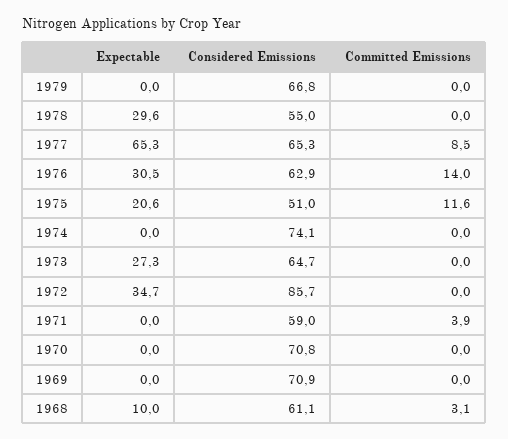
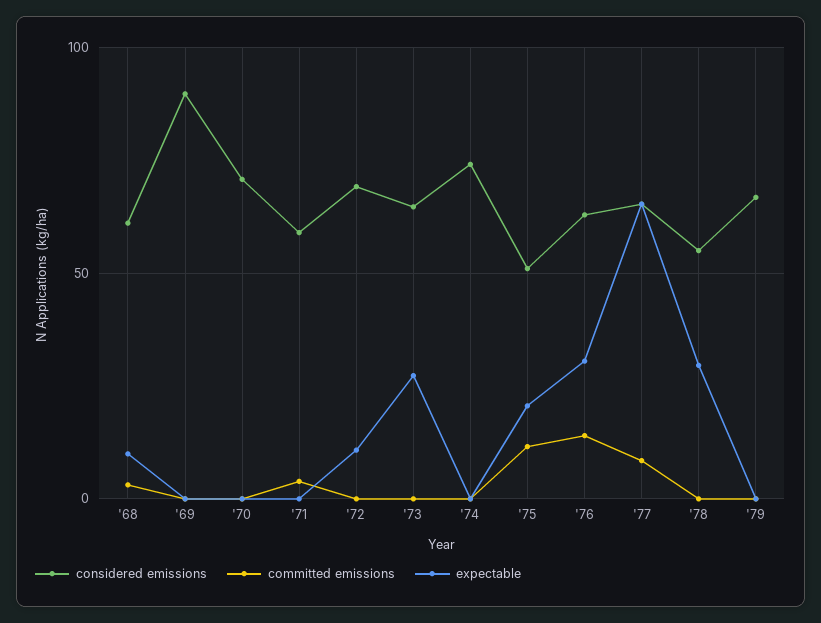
  {
    "Expectable": {
      "1979": 0,
      "1978": 29.6,
      "1977": 65.3,
      "1976": 30.5,
      "1975": 20.6,
      "1974": 0,
      "1973": 27.3,
-     "1972": 34.7,
+     "1972": 10,
      "1971": 0,
      "1970": 0,
      "1969": 0,
      "1968": 10
    },
    "Considered Emissions": {
      "1979": 66.8,
      "1978": 55,
      "1977": 65.3,
      "1976": 62.9,
      "1975": 51,
      "1974": 74.1,
      "1973": 64.7,
-     "1972": 85.7,
+     "1972": 70,
      "1971": 59,
      "1970": 70.8,
-     "1969": 70.9,
+     "1969": 90,
      "1968": 61.1
    },
    "Committed Emissions": {
      "1979": 0,
      "1978": 0,
      "1977": 8.5,
      "1976": 14,
      "1975": 11.6,
      "1974": 0,
      "1973": 0,
      "1972": 0,
      "1971": 3.9,
      "1970": 0,
      "1969": 0,
      "1968": 3.1
    }
  }

